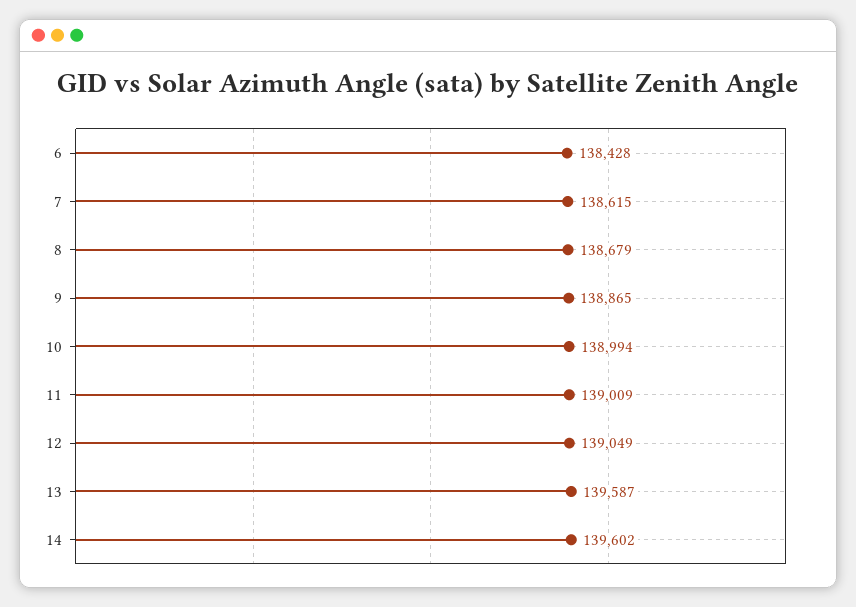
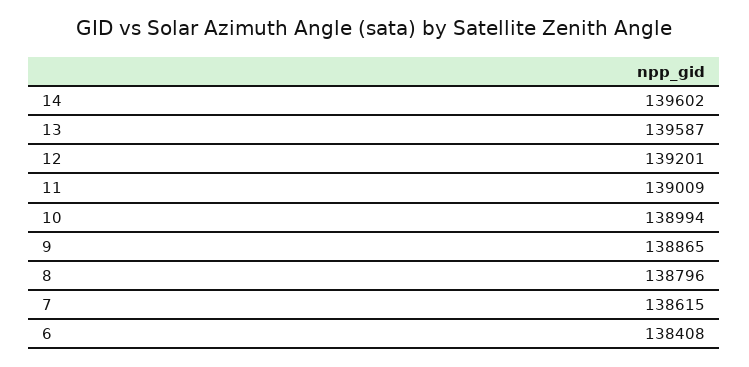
  {
-   "6": 138428,
+   "6": 138408,
    "7": 138615,
-   "8": 138679,
+   "8": 138796,
    "9": 138865,
    "10": 138994,
    "11": 139009,
-   "12": 139049,
+   "12": 139201,
    "13": 139587,
    "14": 139602
  }

